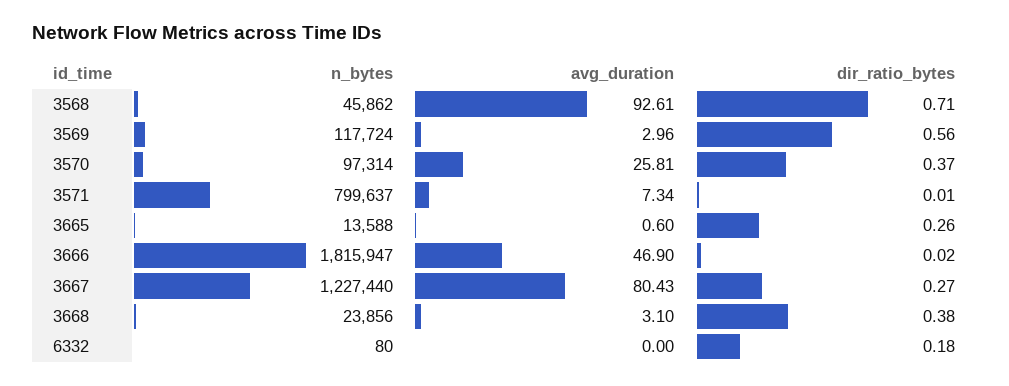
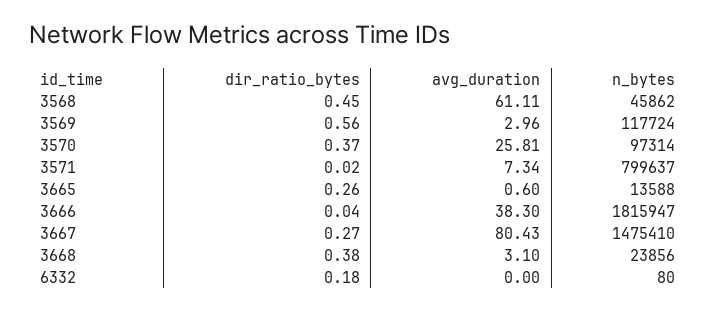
  {
    "n_bytes": {
      "3568": 45862,
      "3569": 117724,
      "3570": 97314,
      "3571": 799637,
      "3665": 13588,
      "3666": 1815947,
-     "3667": 1227440,
+     "3667": 1475410,
      "3668": 23856,
      "6332": 80
    },
    "avg_duration": {
-     "3568": 92.61,
+     "3568": 61.11,
      "3569": 2.96,
      "3570": 25.81,
      "3571": 7.34,
      "3665": 0.6,
-     "3666": 46.9,
+     "3666": 38.3,
      "3667": 80.43,
      "3668": 3.1,
      "6332": 0
    },
    "dir_ratio_bytes": {
-     "3568": 0.71,
+     "3568": 0.45,
      "3569": 0.56,
      "3570": 0.37,
-     "3571": 0.01,
+     "3571": 0.02,
      "3665": 0.26,
-     "3666": 0.02,
+     "3666": 0.04,
      "3667": 0.27,
      "3668": 0.38,
      "6332": 0.18
    }
  }

